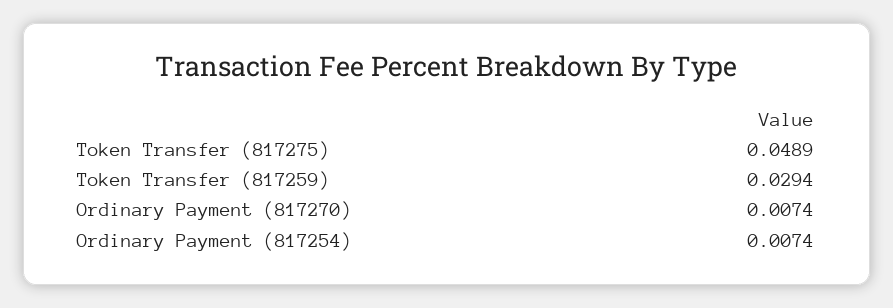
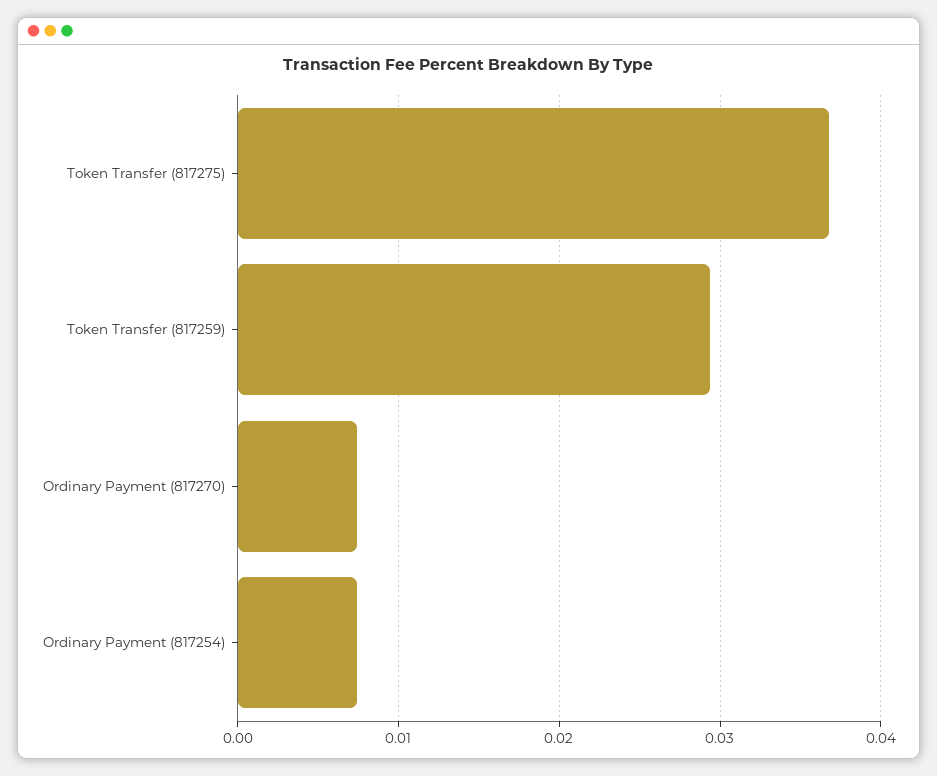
  {
-   "Token Transfer (817275)": 0.0489,
+   "Token Transfer (817275)": 0.037,
    "Token Transfer (817259)": 0.0294,
    "Ordinary Payment (817270)": 0.0074,
    "Ordinary Payment (817254)": 0.0074
  }

